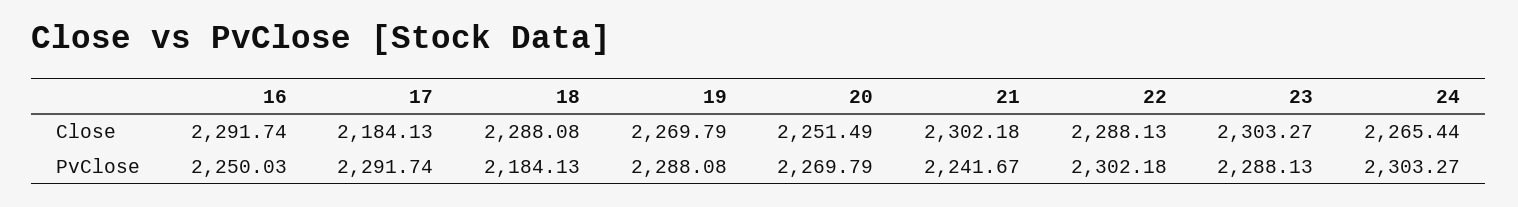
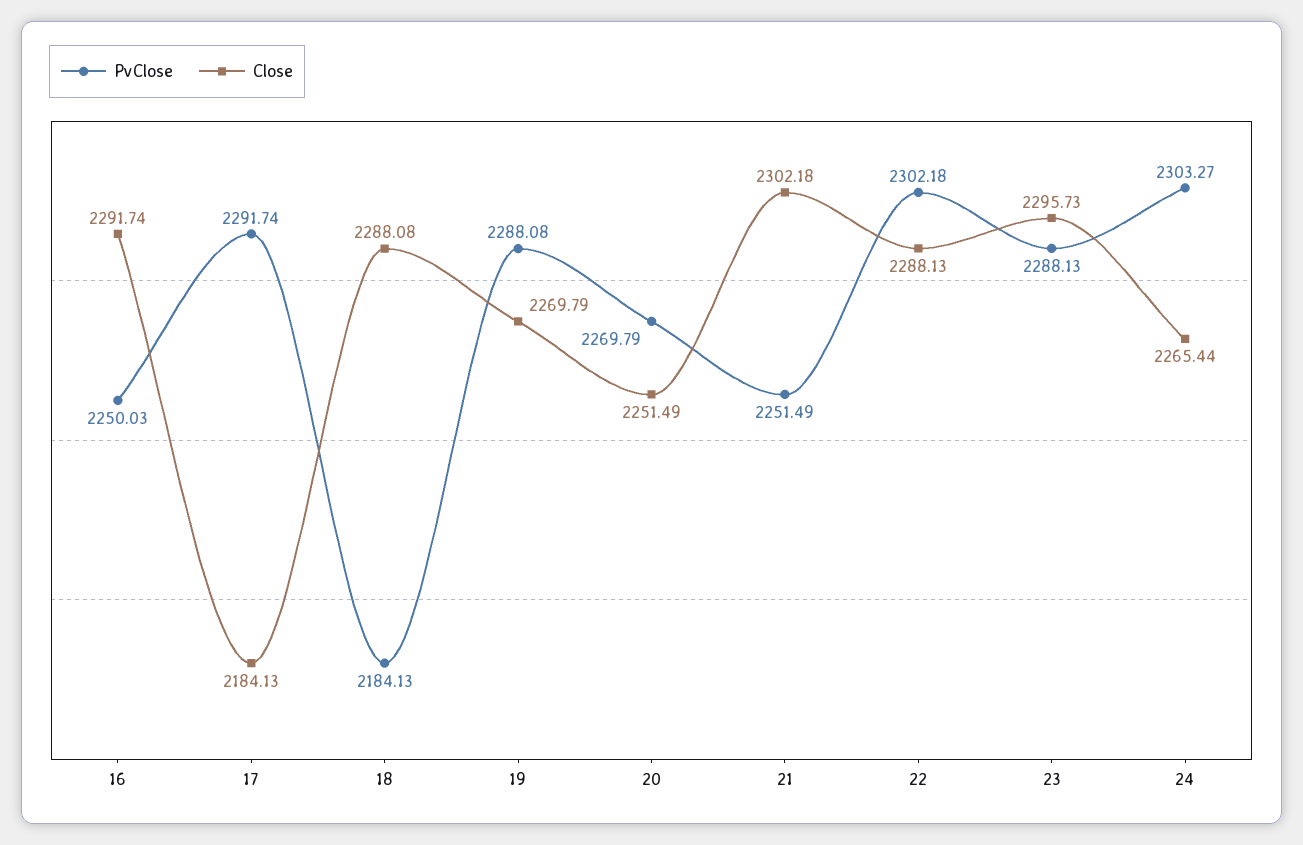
  {
    "Close": {
      "16": 2291.74,
      "17": 2184.13,
      "18": 2288.08,
      "19": 2269.79,
      "20": 2251.49,
      "21": 2302.18,
      "22": 2288.13,
-     "23": 2303.27,
+     "23": 2295.73,
      "24": 2265.44
    },
    "PvClose": {
      "16": 2250.03,
      "17": 2291.74,
      "18": 2184.13,
      "19": 2288.08,
      "20": 2269.79,
-     "21": 2241.67,
+     "21": 2251.49,
      "22": 2302.18,
      "23": 2288.13,
      "24": 2303.27
    }
  }

